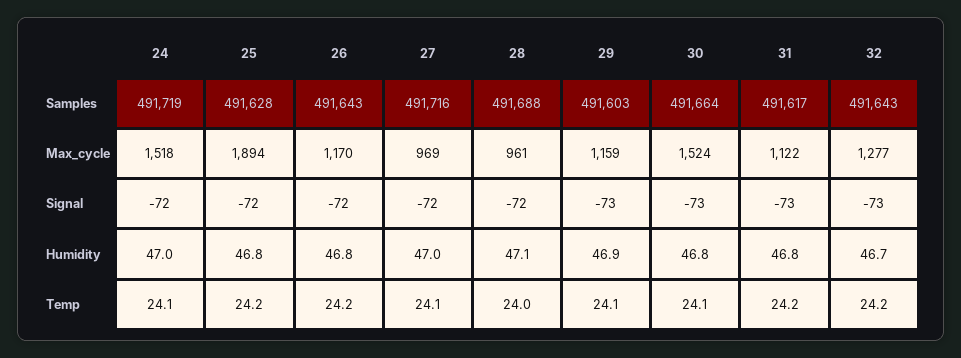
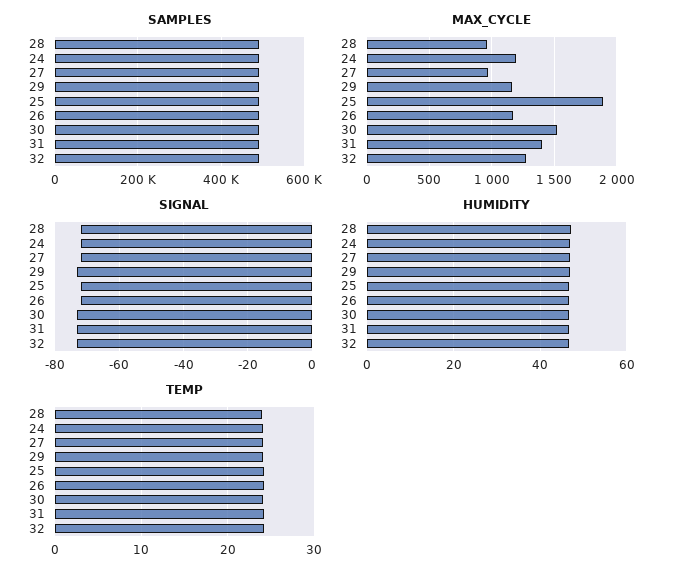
  {
    "Samples": {
      "24": 491719,
      "25": 491628,
      "26": 491643,
      "27": 491716,
      "28": 491688,
      "29": 491603,
      "30": 491664,
      "31": 491617,
      "32": 491643
    },
    "Max_cycle": {
-     "24": 1518,
+     "24": 1200,
      "25": 1894,
      "26": 1170,
      "27": 969,
      "28": 961,
      "29": 1159,
      "30": 1524,
-     "31": 1122,
+     "31": 1400,
      "32": 1277
    },
    "Signal": {
      "24": -72,
      "25": -72,
      "26": -72,
      "27": -72,
      "28": -72,
      "29": -73,
      "30": -73,
      "31": -73,
      "32": -73
    },
    "Humidity": {
      "24": 47,
      "25": 46.8,
      "26": 46.8,
      "27": 47,
      "28": 47.1,
      "29": 46.9,
      "30": 46.8,
      "31": 46.8,
      "32": 46.7
    },
    "Temp": {
      "24": 24.1,
      "25": 24.2,
      "26": 24.2,
      "27": 24.1,
      "28": 24,
      "29": 24.1,
      "30": 24.1,
      "31": 24.2,
      "32": 24.2
    }
  }

